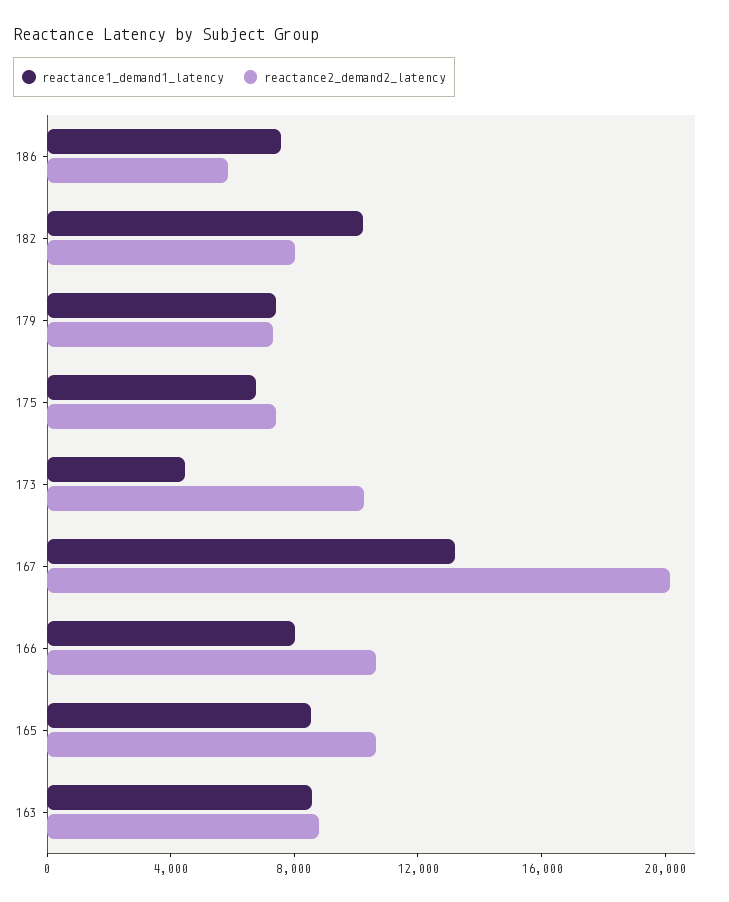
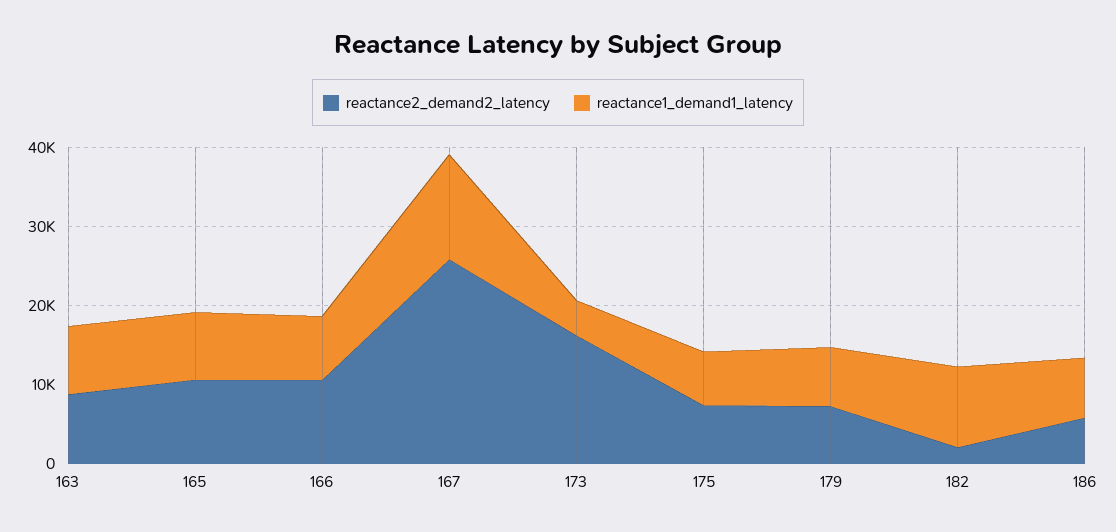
  {
    "reactance1_demand1_latency": {
      "186": 8000,
      "182": 10000,
      "179": 7000,
      "175": 7000,
      "173": 4000,
      "167": 13000,
      "166": 8000,
      "165": 9000,
      "163": 9000
    },
    "reactance2_demand2_latency": {
      "186": 6000,
-     "182": 8000,
+     "182": 2000,
      "179": 7000,
      "175": 7000,
-     "173": 10000,
+     "173": 16000,
-     "167": 20000,
+     "167": 26000,
      "166": 11000,
      "165": 11000,
      "163": 9000
    }
  }

